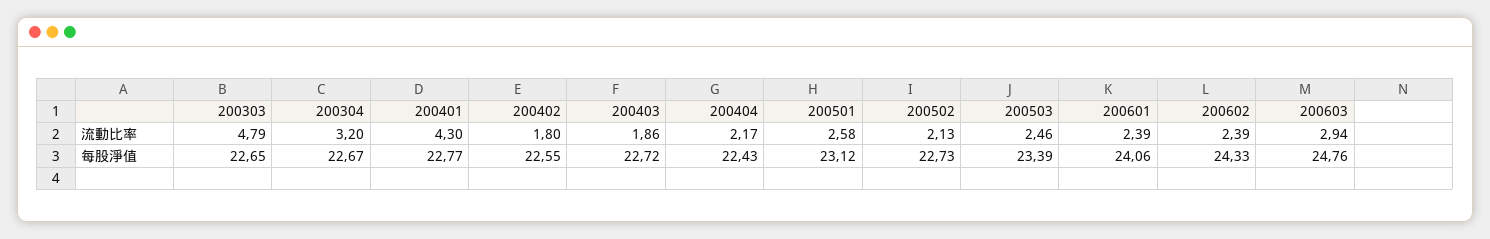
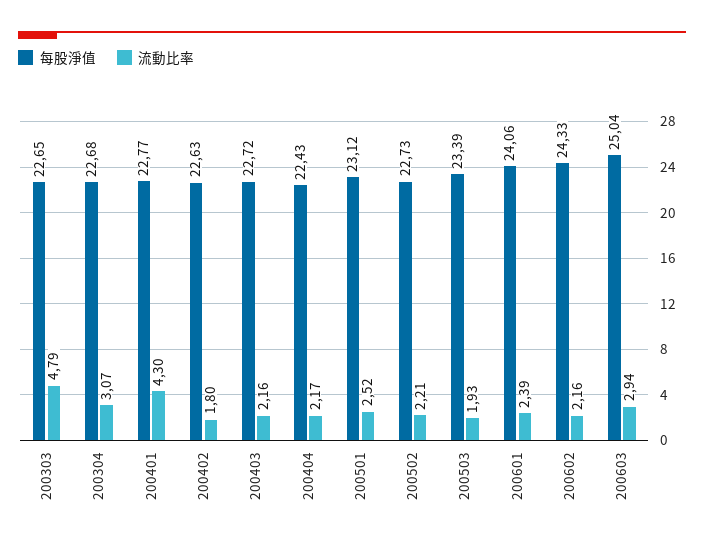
  {
    "流動比率": {
      "200303": 4.79,
-     "200304": 3.2,
+     "200304": 3.07,
      "200401": 4.3,
      "200402": 1.8,
-     "200403": 1.86,
+     "200403": 2.16,
      "200404": 2.17,
-     "200501": 2.58,
+     "200501": 2.52,
-     "200502": 2.13,
+     "200502": 2.21,
-     "200503": 2.46,
+     "200503": 1.93,
      "200601": 2.39,
-     "200602": 2.39,
+     "200602": 2.16,
      "200603": 2.94
    },
    "每股淨值": {
      "200303": 22.65,
-     "200304": 22.67,
+     "200304": 22.68,
      "200401": 22.77,
-     "200402": 22.55,
+     "200402": 22.63,
      "200403": 22.72,
      "200404": 22.43,
      "200501": 23.12,
      "200502": 22.73,
      "200503": 23.39,
      "200601": 24.06,
      "200602": 24.33,
-     "200603": 24.76
+     "200603": 25.04
    }
  }

